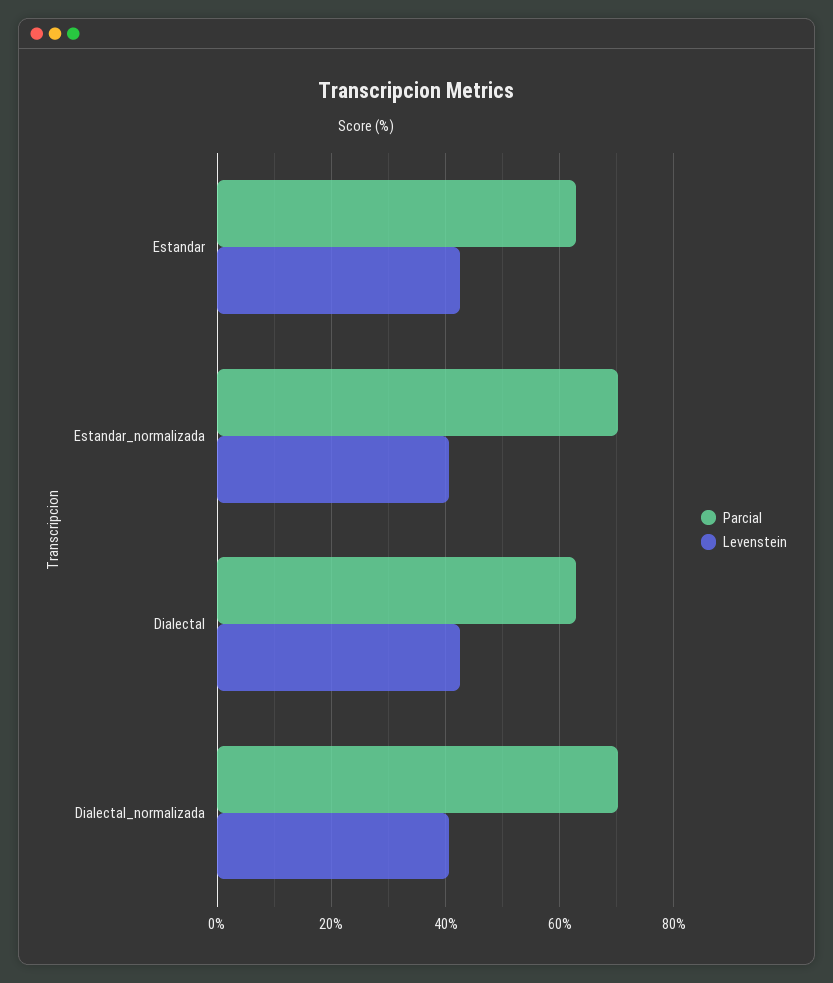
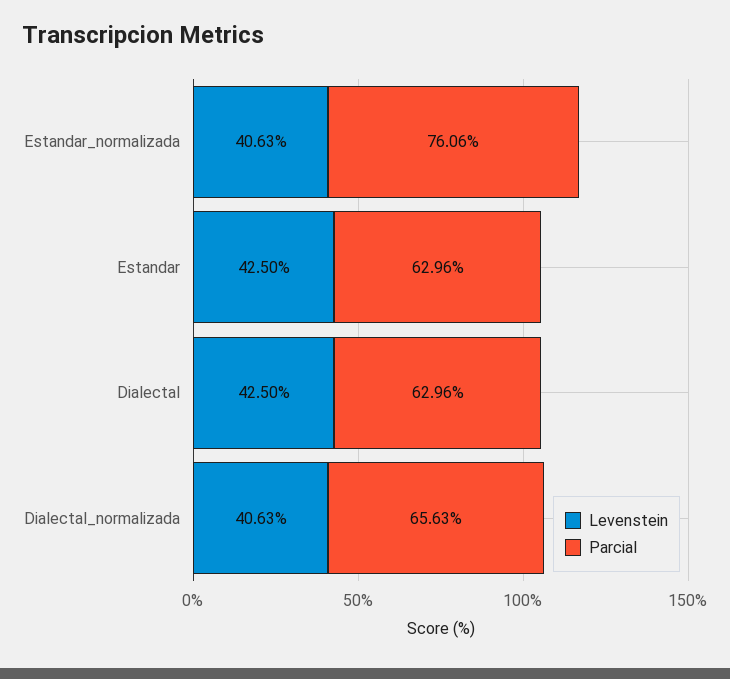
  {
    "Parcial": {
      "Estandar": 62.96,
-     "Estandar_normalizada": 70,
+     "Estandar_normalizada": 76.06,
      "Dialectal": 62.96,
-     "Dialectal_normalizada": 70
+     "Dialectal_normalizada": 65.63
    },
    "Levenstein": {
      "Estandar": 42.5,
      "Estandar_normalizada": 40.63,
      "Dialectal": 42.5,
      "Dialectal_normalizada": 40.63
    }
  }

